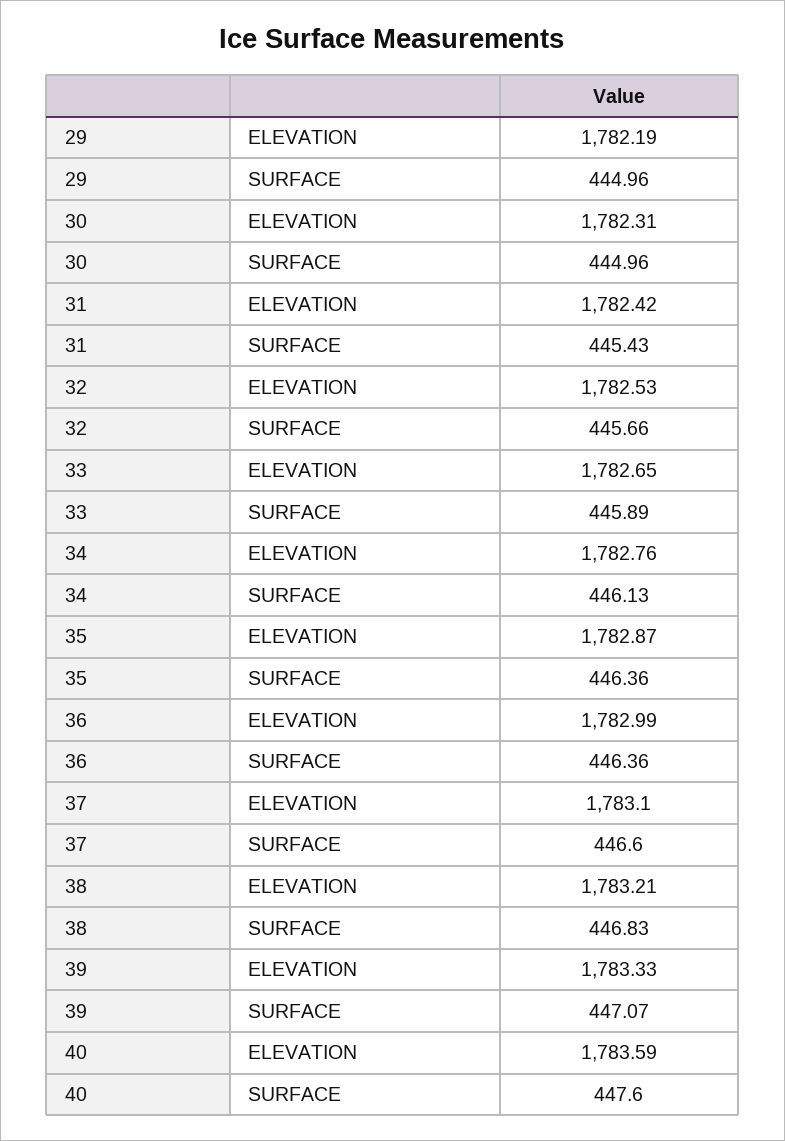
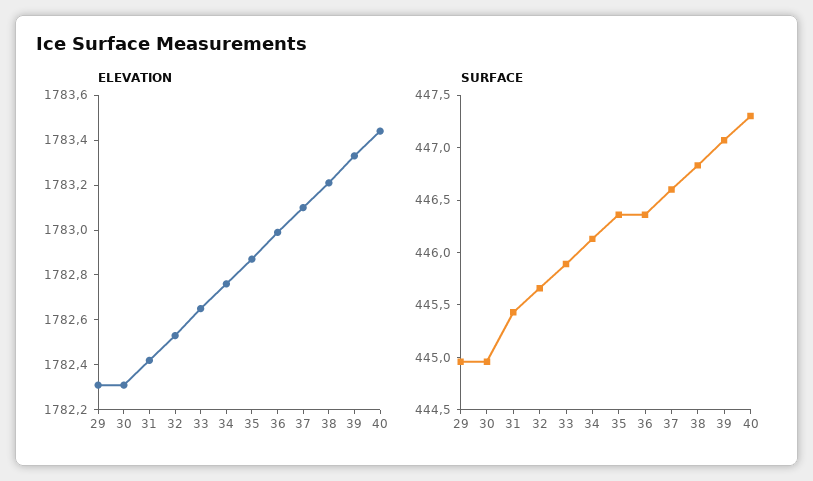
  {
    "ELEVATION": {
-     "29": 1782.19,
+     "29": 1782.3,
      "30": 1782.31,
      "31": 1782.42,
      "32": 1782.53,
      "33": 1782.65,
      "34": 1782.76,
      "35": 1782.87,
      "36": 1782.99,
      "37": 1783.1,
      "38": 1783.21,
      "39": 1783.33,
-     "40": 1783.59
+     "40": 1783.45
    },
    "SURFACE": {
      "29": 444.96,
      "30": 444.96,
      "31": 445.43,
      "32": 445.66,
      "33": 445.89,
      "34": 446.13,
      "35": 446.36,
      "36": 446.36,
      "37": 446.6,
      "38": 446.83,
      "39": 447.07,
-     "40": 447.6
+     "40": 447.3
    }
  }

